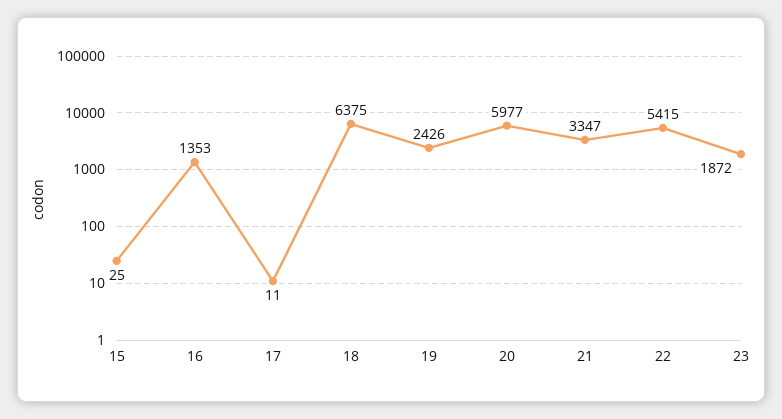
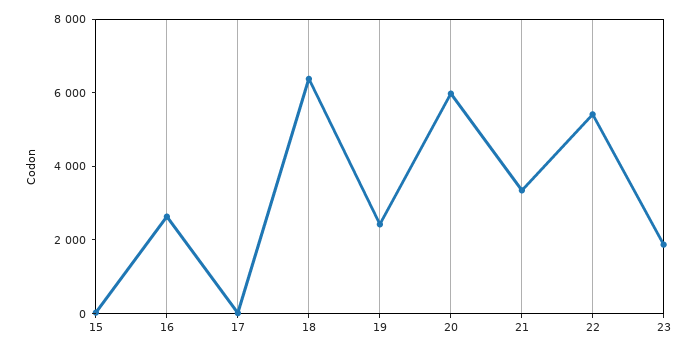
  {
    "15": 25,
-   "16": 1353,
+   "16": 2500,
    "17": 11,
    "18": 6375,
    "19": 2426,
    "20": 5977,
    "21": 3347,
    "22": 5415,
    "23": 1872
  }

